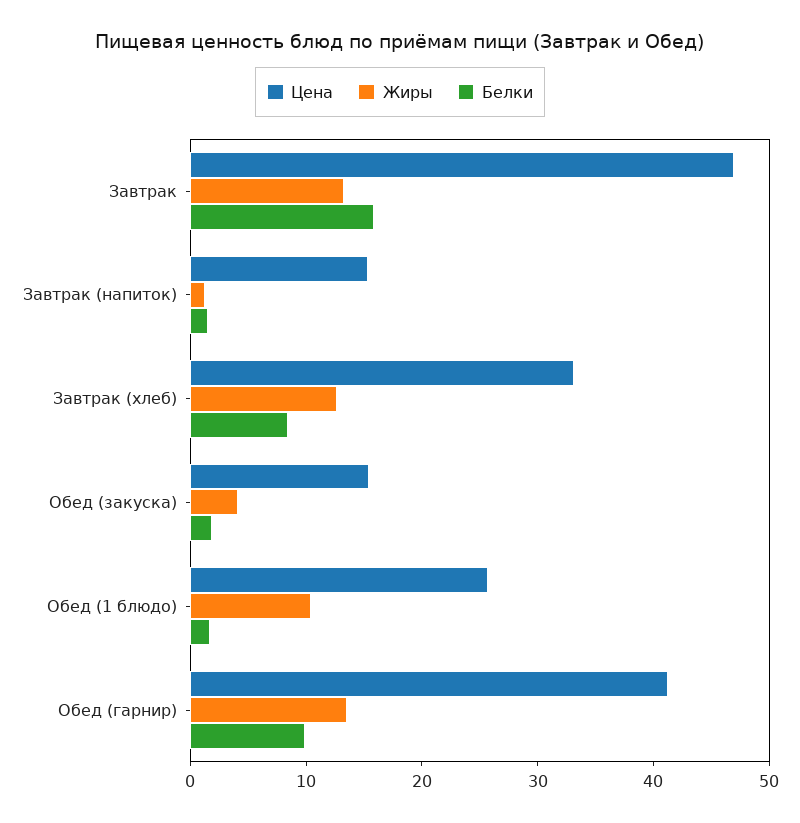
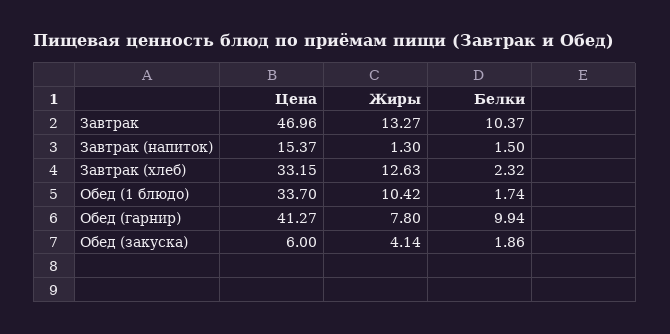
  {
    "Цена": {
      "Завтрак": 46.96,
      "Завтрак (напиток)": 15.37,
      "Завтрак (хлеб)": 33.15,
-     "Обед (закуска)": 16,
+     "Обед (закуска)": 6,
-     "Обед (1 блюдо)": 26,
+     "Обед (1 блюдо)": 33.7,
      "Обед (гарнир)": 41.27
    },
    "Жиры": {
      "Завтрак": 13.27,
      "Завтрак (напиток)": 1.3,
      "Завтрак (хлеб)": 12.63,
      "Обед (закуска)": 4.14,
      "Обед (1 блюдо)": 10.42,
-     "Обед (гарнир)": 14
+     "Обед (гарнир)": 7.8
    },
    "Белки": {
-     "Завтрак": 16,
+     "Завтрак": 10.37,
      "Завтрак (напиток)": 1.5,
-     "Завтрак (хлеб)": 8,
+     "Завтрак (хлеб)": 2.32,
      "Обед (закуска)": 1.86,
      "Обед (1 блюдо)": 1.74,
      "Обед (гарнир)": 9.94
    }
  }

